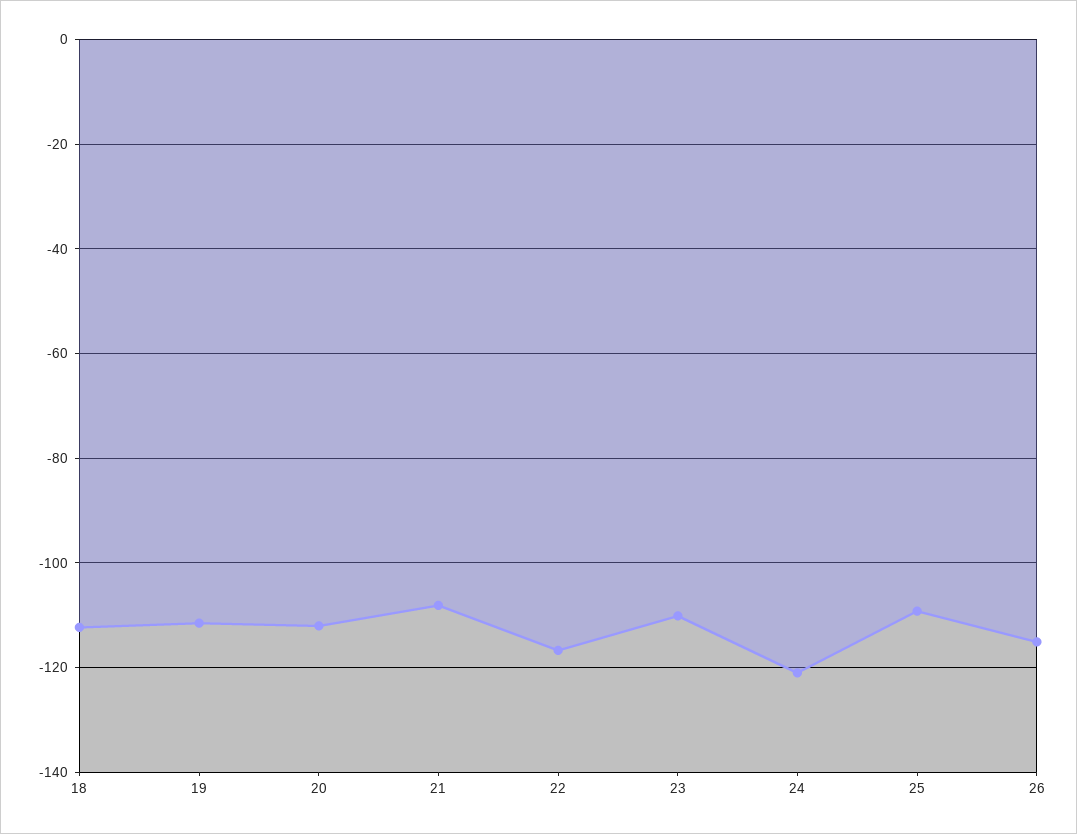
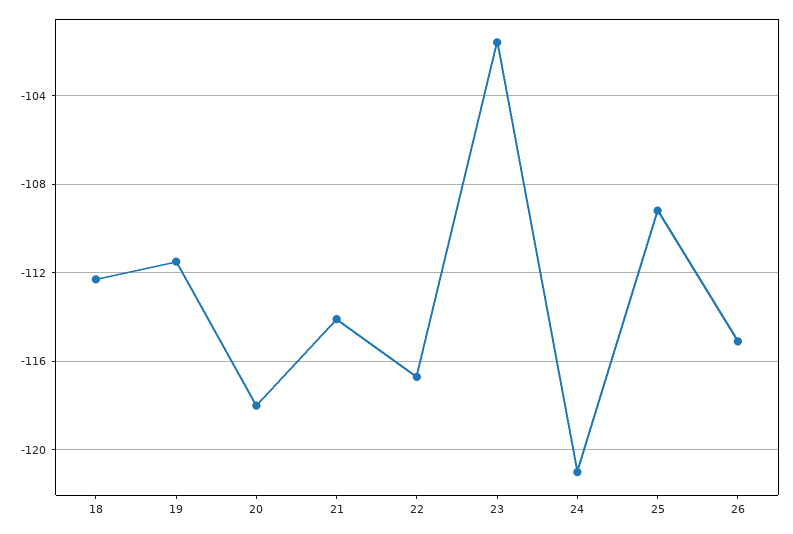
  {
    "18": -112.5,
    "19": -111.5,
-   "20": -112,
+   "20": -118,
-   "21": -108,
+   "21": -114,
    "22": -116.5,
-   "23": -110,
+   "23": -101.5,
    "24": -121,
    "25": -109,
    "26": -115
  }

